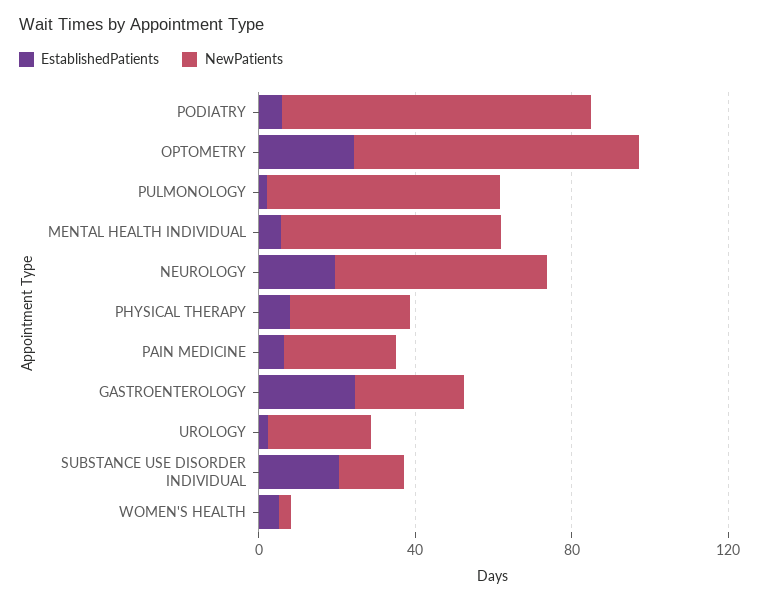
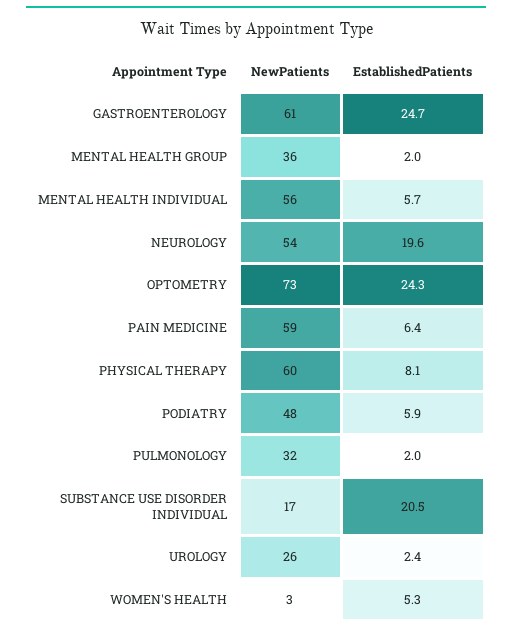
  {
    "EstablishedPatients": {
      "PODIATRY": 5.9,
      "OPTOMETRY": 24.3,
      "PULMONOLOGY": 2,
      "MENTAL HEALTH INDIVIDUAL": 5.7,
      "NEUROLOGY": 19.6,
      "PHYSICAL THERAPY": 8.1,
      "PAIN MEDICINE": 6.4,
      "GASTROENTEROLOGY": 24.7,
      "UROLOGY": 2.4,
      "SUBSTANCE USE DISORDER INDIVIDUAL": 20.5,
-     "WOMEN'S HEALTH": 5.3
+     "WOMEN'S HEALTH": 5.3,
+     "MENTAL HEALTH GROUP": 2
    },
    "NewPatients": {
-     "PODIATRY": 80,
+     "PODIATRY": 48,
      "OPTOMETRY": 73,
-     "PULMONOLOGY": 60,
+     "PULMONOLOGY": 32,
      "MENTAL HEALTH INDIVIDUAL": 56,
      "NEUROLOGY": 54,
-     "PHYSICAL THERAPY": 30,
+     "PHYSICAL THERAPY": 60,
-     "PAIN MEDICINE": 30,
+     "PAIN MEDICINE": 59,
-     "GASTROENTEROLOGY": 30,
+     "GASTROENTEROLOGY": 61,
      "UROLOGY": 26,
      "SUBSTANCE USE DISORDER INDIVIDUAL": 17,
-     "WOMEN'S HEALTH": 3
+     "WOMEN'S HEALTH": 3,
+     "MENTAL HEALTH GROUP": 36
    }
  }

